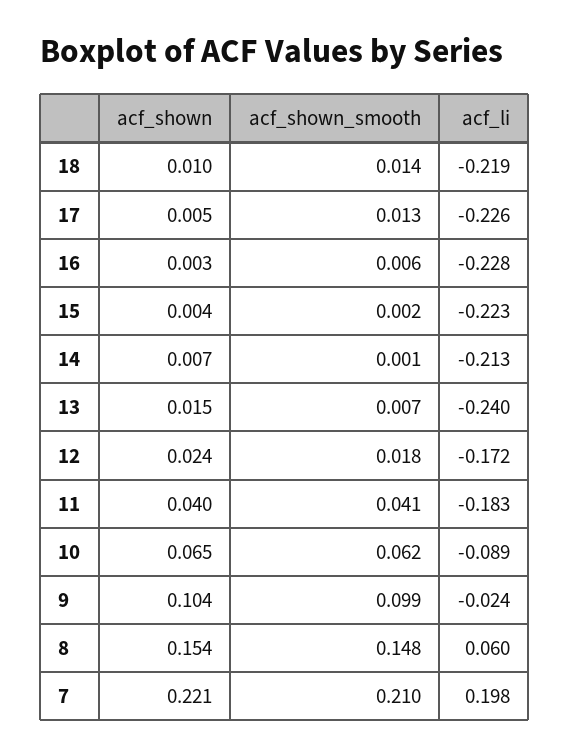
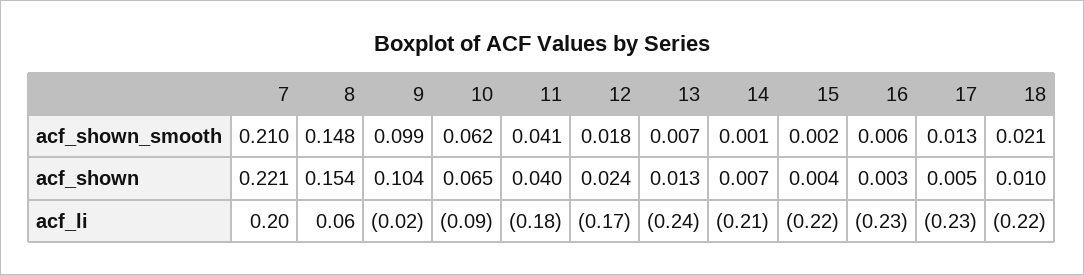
  {
    "acf_shown": {
      "18": 0.01,
      "17": 0.005,
      "16": 0.003,
      "15": 0.004,
      "14": 0.007,
-     "13": 0.015,
+     "13": 0.013,
      "12": 0.024,
      "11": 0.04,
      "10": 0.065,
      "9": 0.104,
      "8": 0.154,
      "7": 0.221
    },
    "acf_shown_smooth": {
-     "18": 0.014,
+     "18": 0.021,
      "17": 0.013,
      "16": 0.006,
      "15": 0.002,
      "14": 0.001,
      "13": 0.007,
      "12": 0.018,
      "11": 0.041,
      "10": 0.062,
      "9": 0.099,
      "8": 0.148,
      "7": 0.21
    },
    "acf_li": {
      "18": -0.219,
      "17": -0.226,
      "16": -0.228,
      "15": -0.223,
      "14": -0.213,
      "13": -0.24,
      "12": -0.172,
      "11": -0.183,
      "10": -0.089,
      "9": -0.024,
      "8": 0.06,
      "7": 0.198
    }
  }

